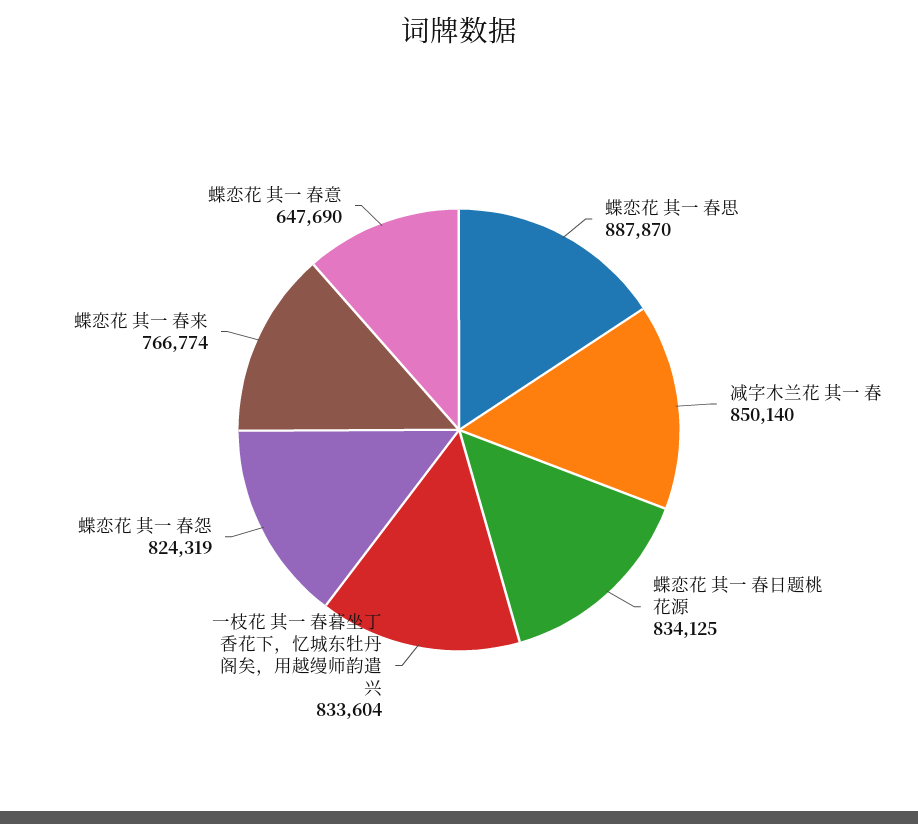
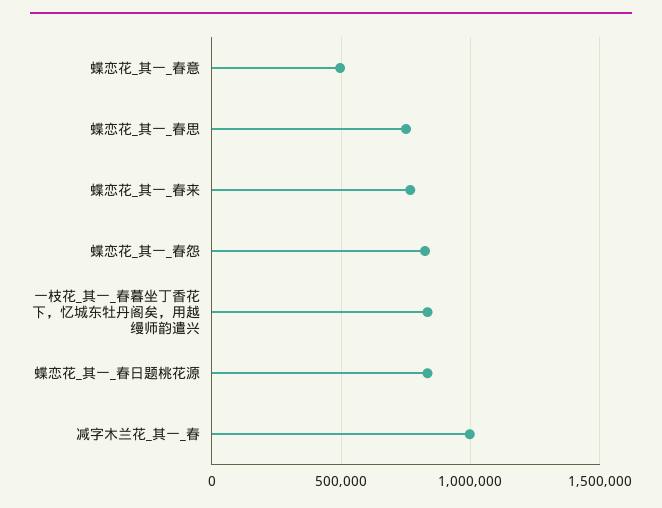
  {
-   "蝶恋花 其一 春思": 887870,
+   "蝶恋花 其一 春思": 750000,
-   "减字木兰花 其一 春": 850140,
+   "减字木兰花 其一 春": 1000000,
    "蝶恋花 其一 春日题桃花源": 834125,
    "一枝花 其一 春暮坐丁香花下，忆城东牡丹阁矣，用越缦师韵遣兴": 833604,
    "蝶恋花 其一 春怨": 824319,
    "蝶恋花 其一 春来": 766774,
-   "蝶恋花 其一 春意": 647690
+   "蝶恋花 其一 春意": 500000
  }

